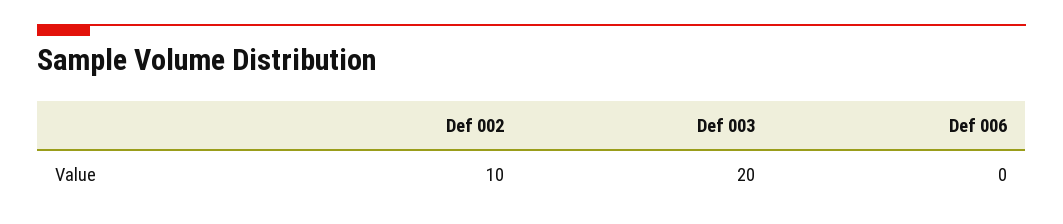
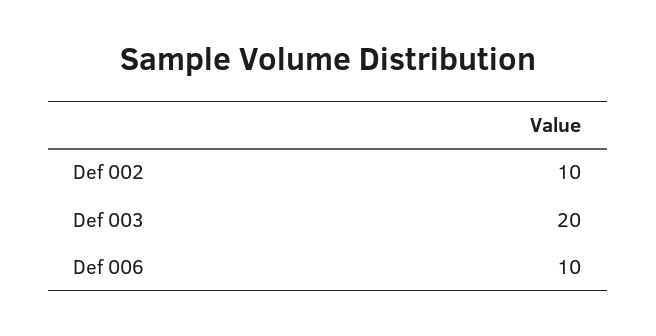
  {
    "Def 002": 10,
    "Def 003": 20,
-   "Def 006": 0
+   "Def 006": 10
  }

